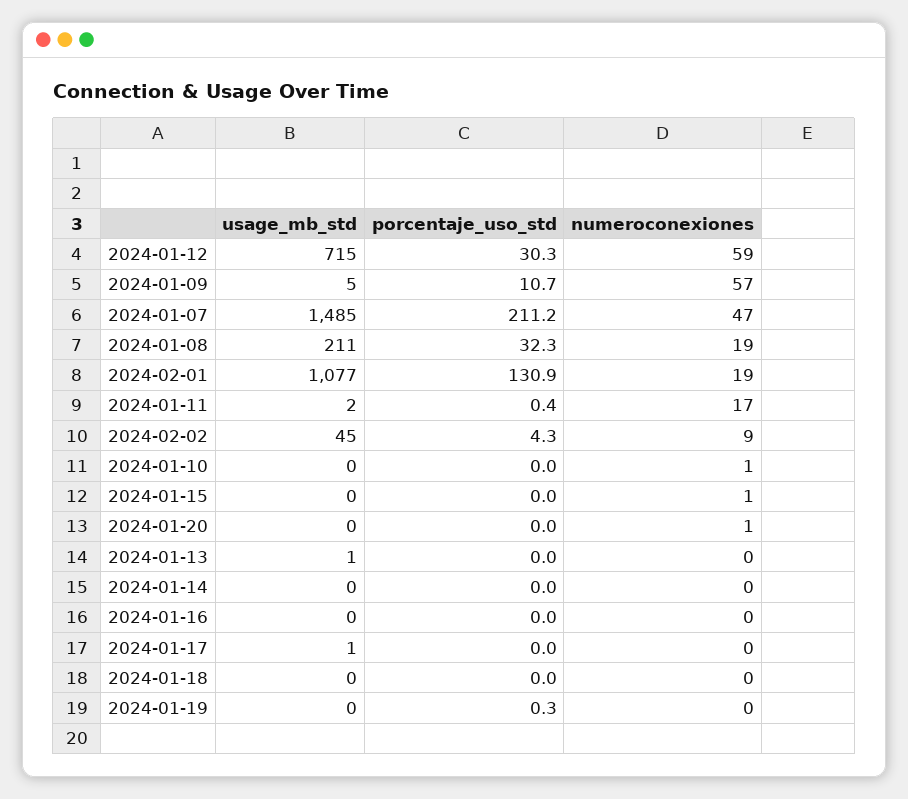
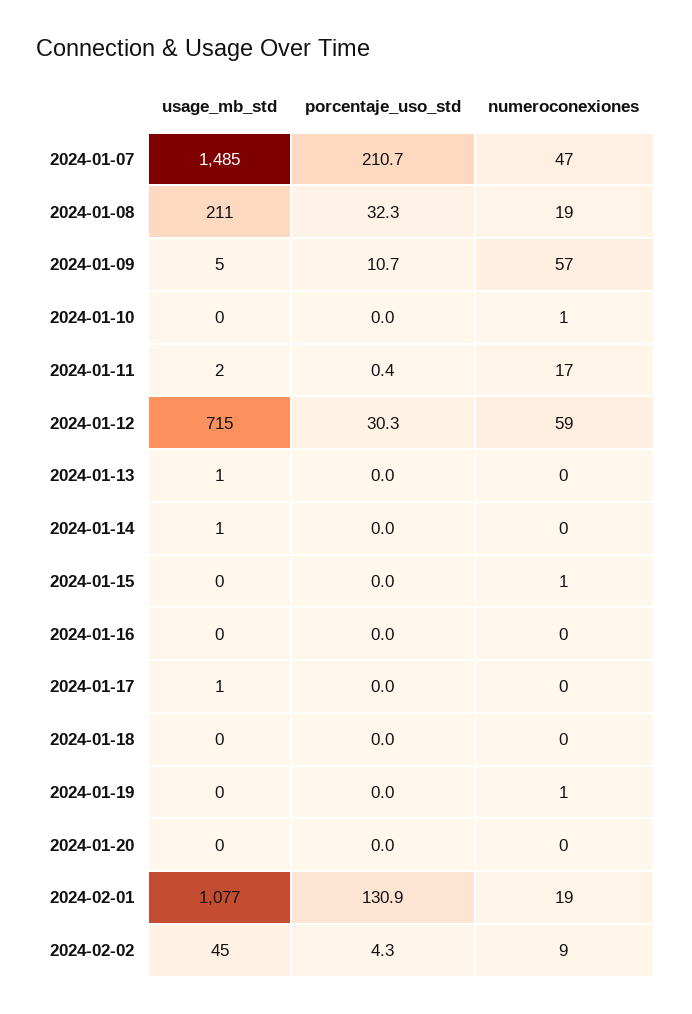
  {
    "usage_mb_std": {
      "2024-01-12": 715,
      "2024-01-09": 5,
      "2024-01-07": 1485,
      "2024-01-08": 211,
      "2024-02-01": 1077,
      "2024-01-11": 2,
      "2024-02-02": 45,
      "2024-01-10": 0,
      "2024-01-15": 0,
      "2024-01-20": 0,
      "2024-01-13": 1,
-     "2024-01-14": 0,
+     "2024-01-14": 1,
      "2024-01-16": 0,
      "2024-01-17": 1,
      "2024-01-18": 0,
      "2024-01-19": 0
    },
    "porcentaje_uso_std": {
      "2024-01-12": 30.3,
      "2024-01-09": 10.7,
-     "2024-01-07": 211.2,
+     "2024-01-07": 210.7,
      "2024-01-08": 32.3,
      "2024-02-01": 130.9,
      "2024-01-11": 0.4,
      "2024-02-02": 4.3,
      "2024-01-10": 0,
      "2024-01-15": 0,
      "2024-01-20": 0,
      "2024-01-13": 0,
      "2024-01-14": 0,
      "2024-01-16": 0,
      "2024-01-17": 0,
      "2024-01-18": 0,
-     "2024-01-19": 0.3
+     "2024-01-19": 0
    },
    "numeroconexiones": {
      "2024-01-12": 59,
      "2024-01-09": 57,
      "2024-01-07": 47,
      "2024-01-08": 19,
      "2024-02-01": 19,
      "2024-01-11": 17,
      "2024-02-02": 9,
      "2024-01-10": 1,
      "2024-01-15": 1,
-     "2024-01-20": 1,
+     "2024-01-20": 0,
      "2024-01-13": 0,
      "2024-01-14": 0,
      "2024-01-16": 0,
      "2024-01-17": 0,
      "2024-01-18": 0,
-     "2024-01-19": 0
+     "2024-01-19": 1
    }
  }

